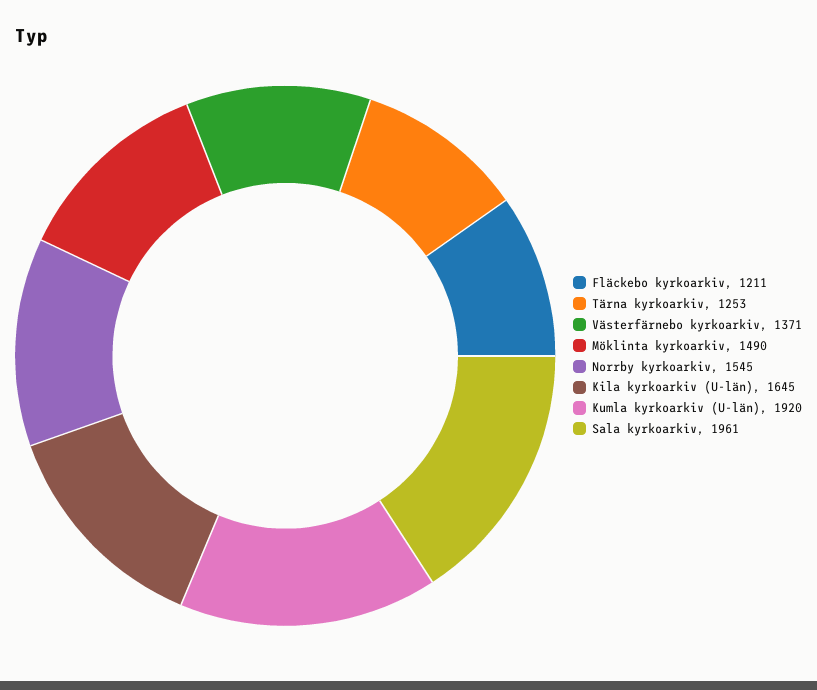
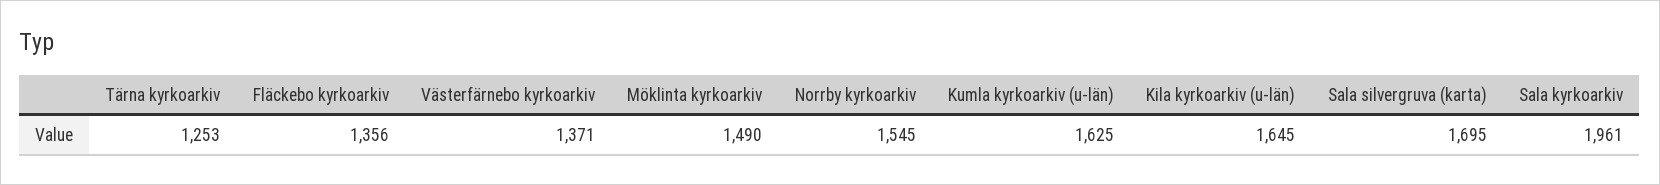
  {
-   "Fläckebo kyrkoarkiv": 1211,
+   "Fläckebo kyrkoarkiv": 1356,
    "Tärna kyrkoarkiv": 1253,
    "Västerfärnebo kyrkoarkiv": 1371,
    "Möklinta kyrkoarkiv": 1490,
    "Norrby kyrkoarkiv": 1545,
    "Kila kyrkoarkiv (U-län)": 1645,
-   "Kumla kyrkoarkiv (U-län)": 1920,
+   "Kumla kyrkoarkiv (U-län)": 1625,
-   "Sala kyrkoarkiv": 1961
+   "Sala kyrkoarkiv": 1961,
+   "Sala silvergruva (karta)": 1695
  }

